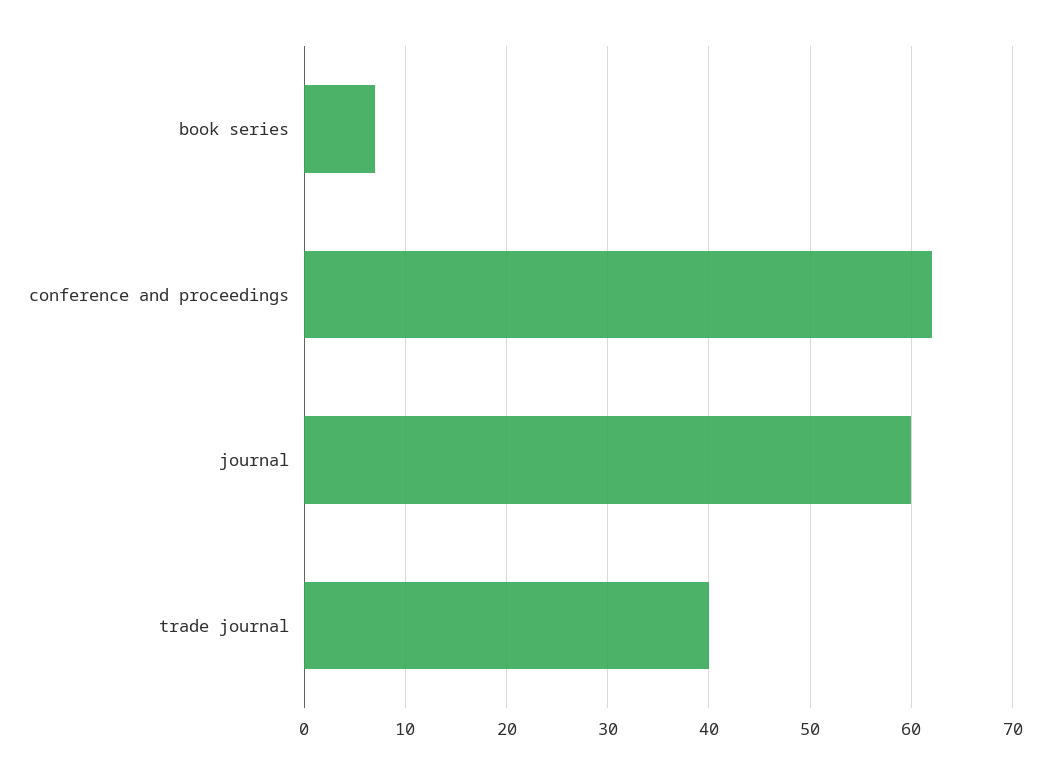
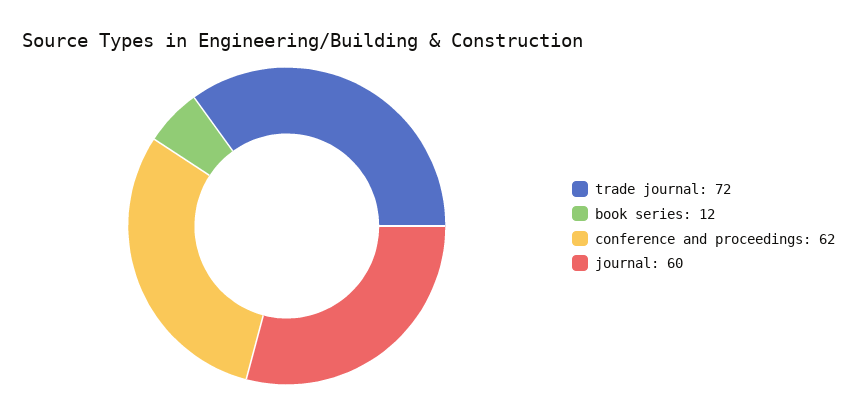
  {
-   "book series": 7,
+   "book series": 12,
    "conference and proceedings": 62,
    "journal": 60,
-   "trade journal": 40
+   "trade journal": 72
  }

